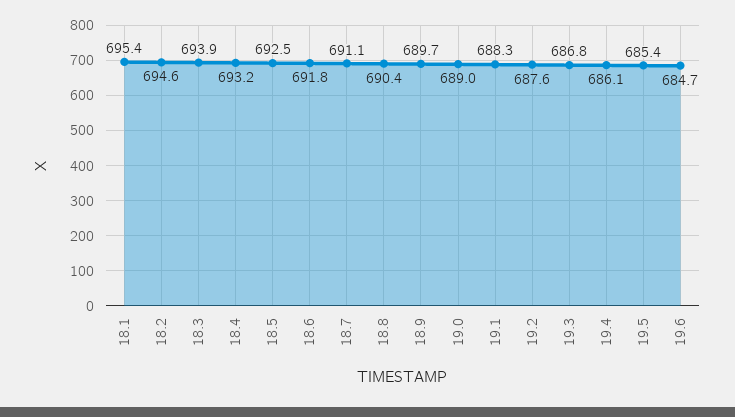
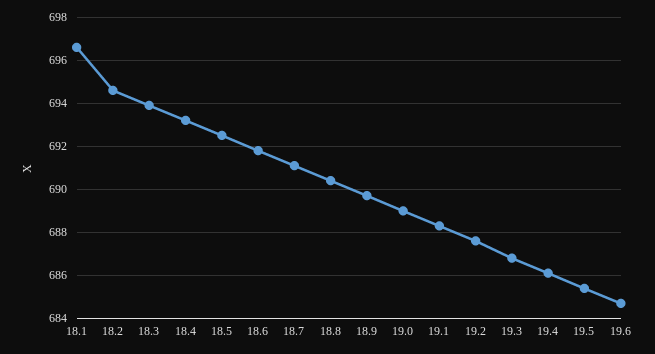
  {
-   "18.1": 695.4,
+   "18.1": 696.5,
    "18.2": 694.6,
    "18.3": 693.9,
    "18.4": 693.2,
    "18.5": 692.5,
    "18.6": 691.8,
    "18.7": 691.1,
    "18.8": 690.4,
    "18.9": 689.7,
    "19.0": 689,
    "19.1": 688.3,
    "19.2": 687.6,
    "19.3": 686.8,
    "19.4": 686.1,
    "19.5": 685.4,
    "19.6": 684.7
  }

